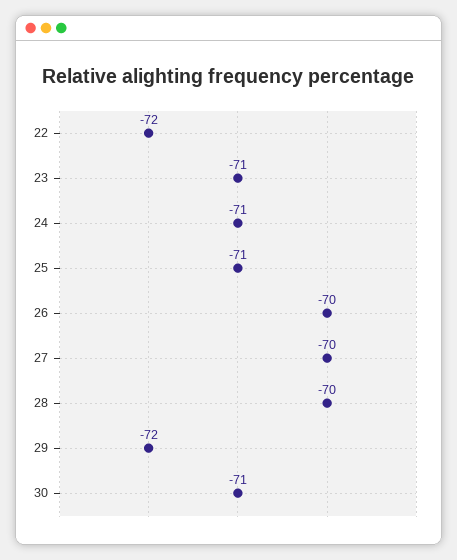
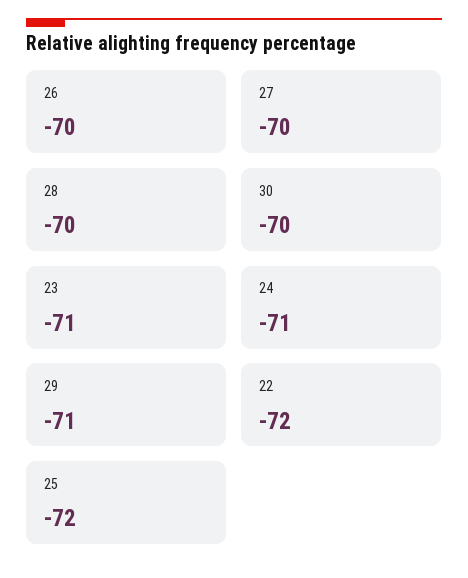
  {
    "22": -72,
    "23": -71,
    "24": -71,
-   "25": -71,
+   "25": -72,
    "26": -70,
    "27": -70,
    "28": -70,
-   "29": -72,
+   "29": -71,
-   "30": -71
+   "30": -70
  }

